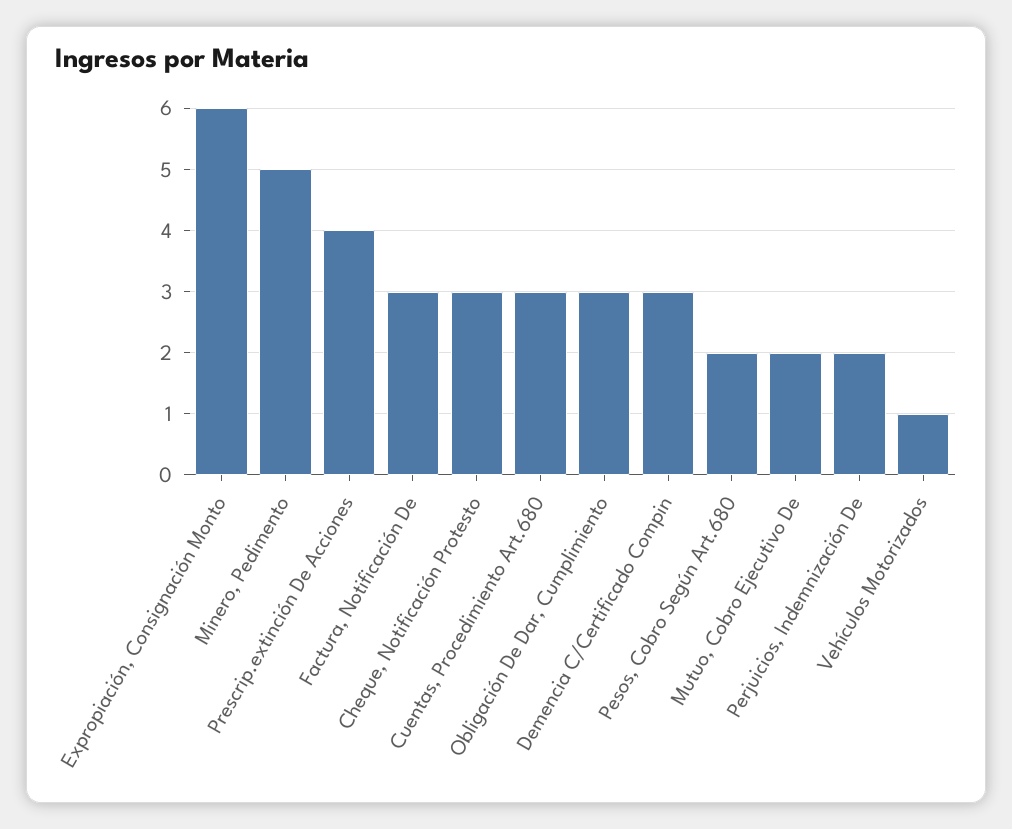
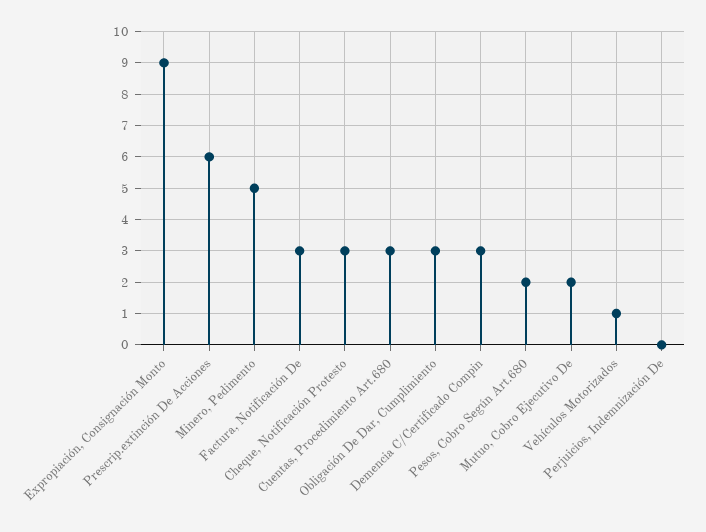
  {
-   "Expropiación, Consignación Monto": 6,
+   "Expropiación, Consignación Monto": 9,
    "Minero, Pedimento": 5,
-   "Prescrip.extinción De Acciones": 4,
+   "Prescrip.extinción De Acciones": 6,
    "Factura, Notificación De": 3,
    "Cheque, Notificación Protesto": 3,
    "Cuentas, Procedimiento Art.680": 3,
    "Obligación De Dar, Cumplimiento": 3,
    "Demencia C/Certificado Compin": 3,
    "Pesos, Cobro Según Art.680": 2,
    "Mutuo, Cobro Ejecutivo De": 2,
-   "Perjuicios, Indemnización De": 2,
+   "Perjuicios, Indemnización De": 0,
    "Vehículos Motorizados": 1
  }

